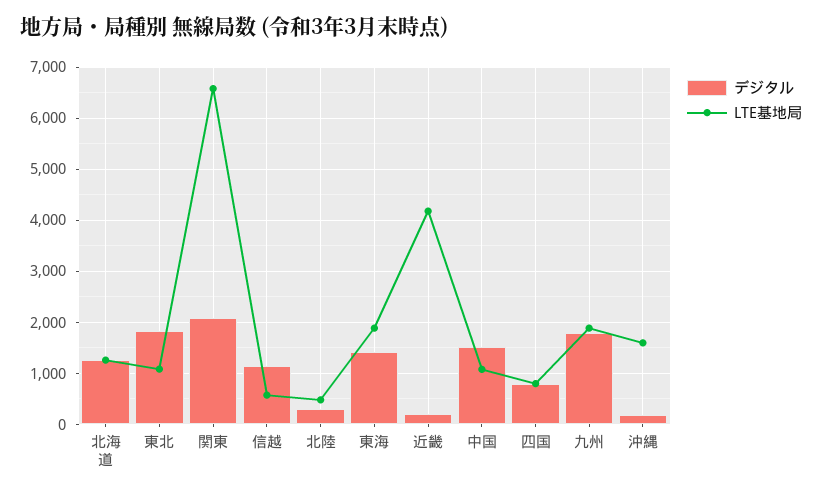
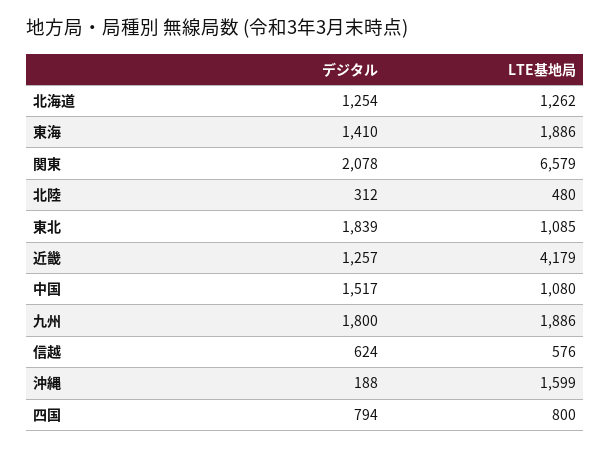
  {
    "デジタル": {
      "北海道": 1254,
      "東北": 1839,
      "関東": 2078,
-     "信越": 1200,
+     "信越": 624,
      "北陸": 312,
      "東海": 1410,
-     "近畿": 200,
+     "近畿": 1257,
      "中国": 1517,
      "四国": 794,
      "九州": 1800,
      "沖縄": 188
    },
    "LTE基地局": {
      "北海道": 1262,
      "東北": 1085,
      "関東": 6579,
      "信越": 576,
      "北陸": 480,
      "東海": 1886,
      "近畿": 4179,
      "中国": 1080,
      "四国": 800,
      "九州": 1886,
      "沖縄": 1599
    }
  }

